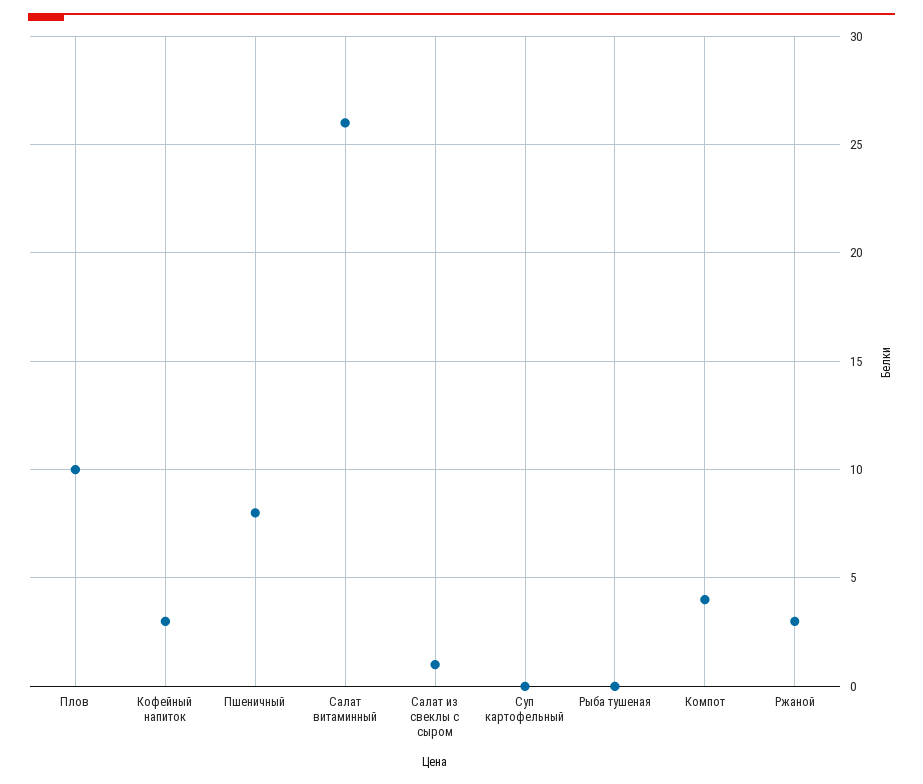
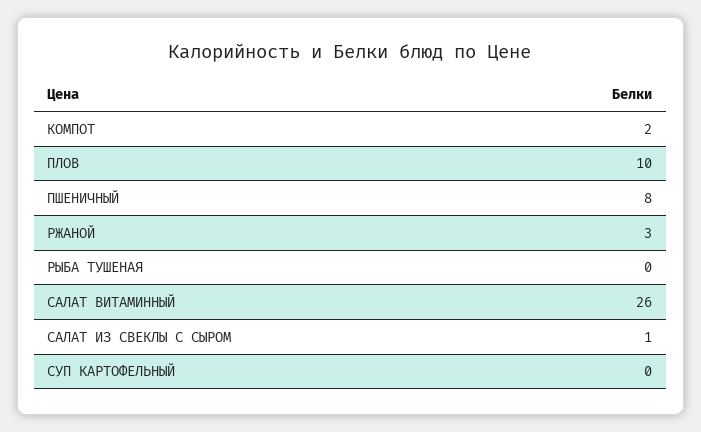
  {
    "Плов": 10,
-   "Кофейный напиток": 3,
    "Пшеничный": 8,
    "Салат витаминный": 26,
    "Салат из свеклы с сыром": 1,
    "Суп картофельный": 0,
    "Рыба тушеная": 0,
-   "Компот": 4,
+   "Компот": 2,
    "Ржаной": 3
  }

